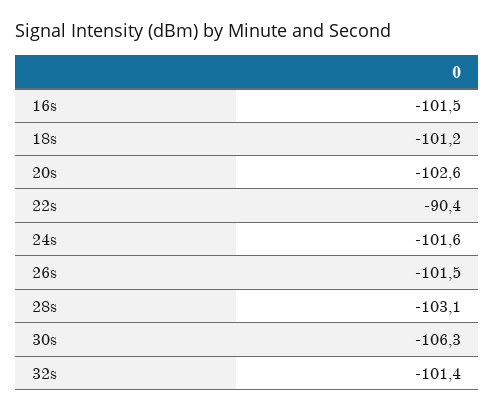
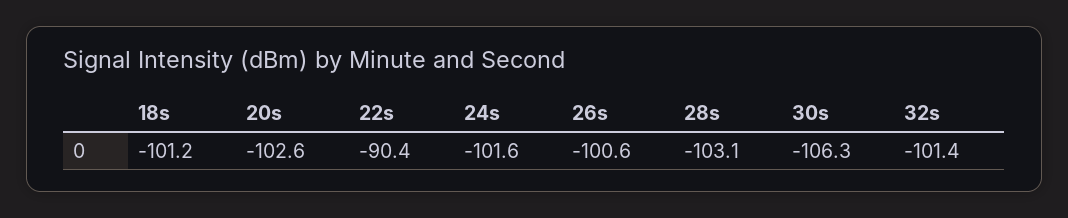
  {
-   "16s": -101.5,
    "18s": -101.2,
    "20s": -102.6,
    "22s": -90.4,
    "24s": -101.6,
-   "26s": -101.5,
+   "26s": -100.6,
    "28s": -103.1,
    "30s": -106.3,
    "32s": -101.4
  }

